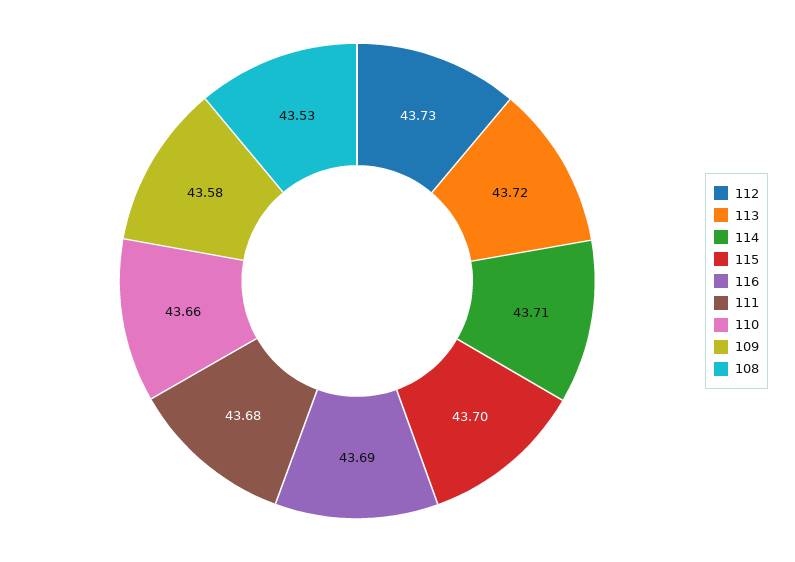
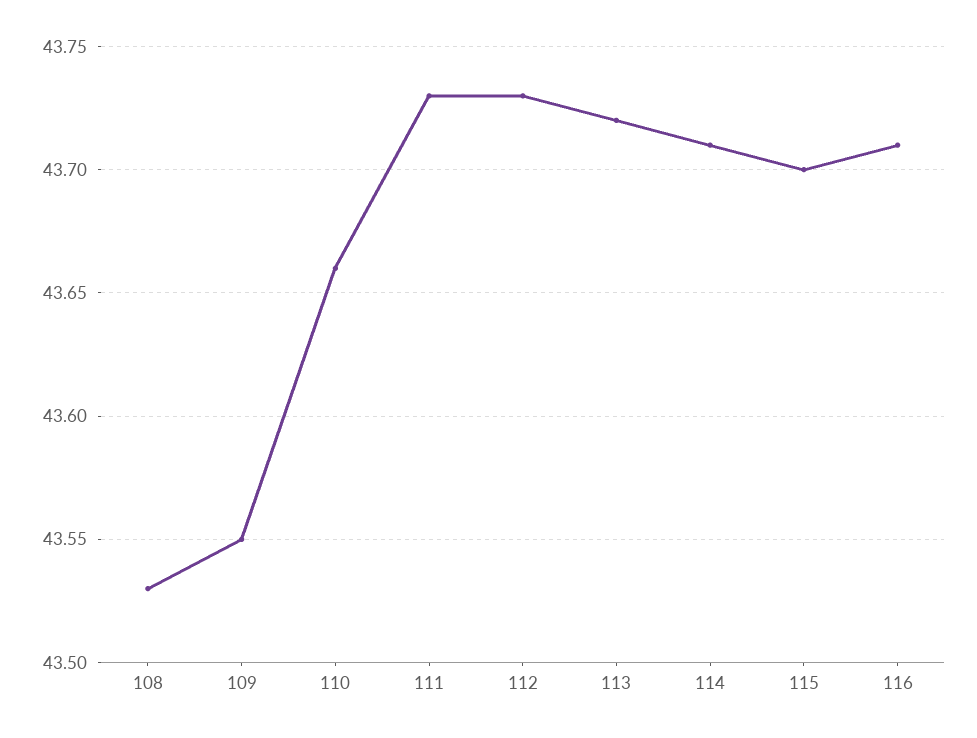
  {
    "112": 43.73,
    "113": 43.72,
    "114": 43.71,
    "115": 43.7,
-   "116": 43.69,
+   "116": 43.71,
-   "111": 43.68,
+   "111": 43.73,
    "110": 43.66,
-   "109": 43.58,
+   "109": 43.55,
    "108": 43.53
  }

